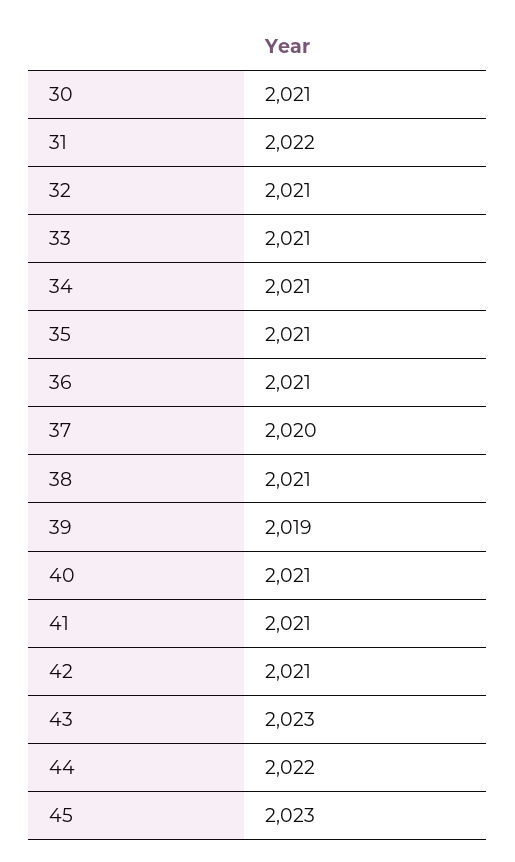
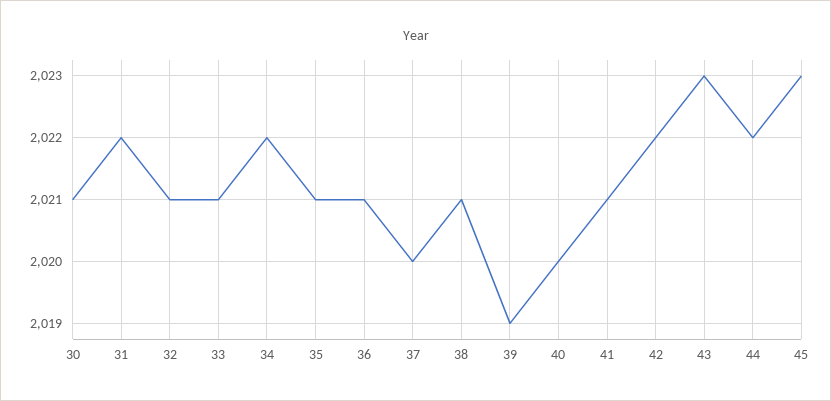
  {
    "30": 2021,
    "31": 2022,
    "32": 2021,
    "33": 2021,
-   "34": 2021,
+   "34": 2022,
    "35": 2021,
    "36": 2021,
    "37": 2020,
    "38": 2021,
    "39": 2019,
-   "40": 2021,
+   "40": 2020,
    "41": 2021,
-   "42": 2021,
+   "42": 2022,
    "43": 2023,
    "44": 2022,
    "45": 2023
  }

